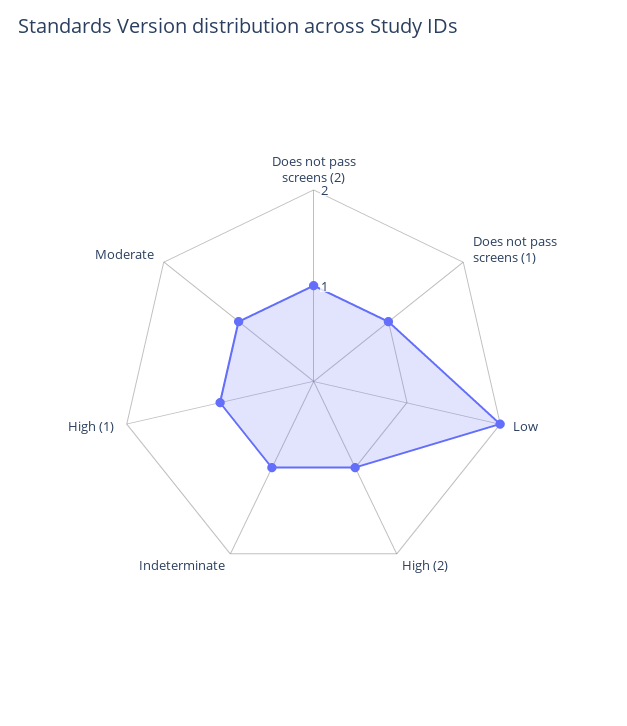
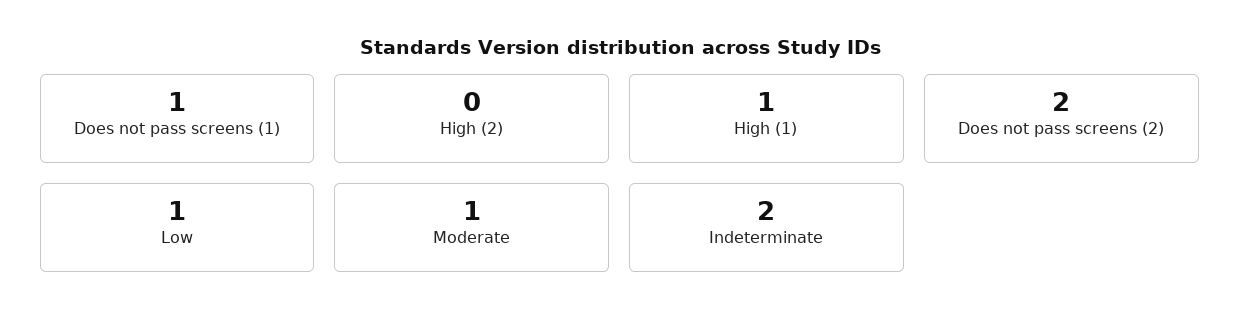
  {
-   "Does not pass screens (2)": 1,
+   "Does not pass screens (2)": 2,
    "Does not pass screens (1)": 1,
-   "Low": 2,
+   "Low": 1,
-   "High (2)": 1,
+   "High (2)": 0,
-   "Indeterminate": 1,
+   "Indeterminate": 2,
    "High (1)": 1,
    "Moderate": 1
  }

